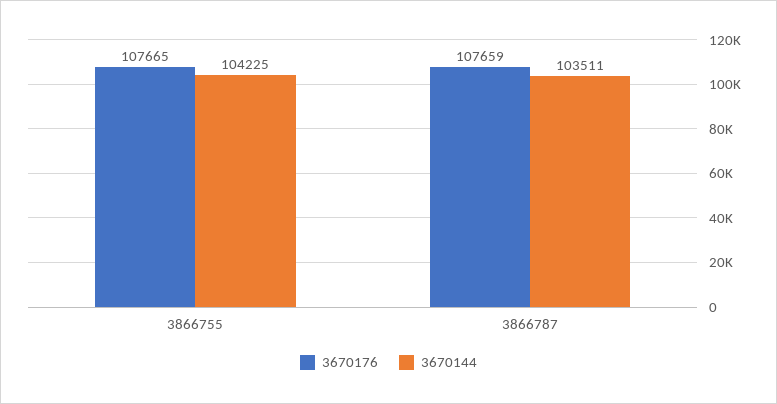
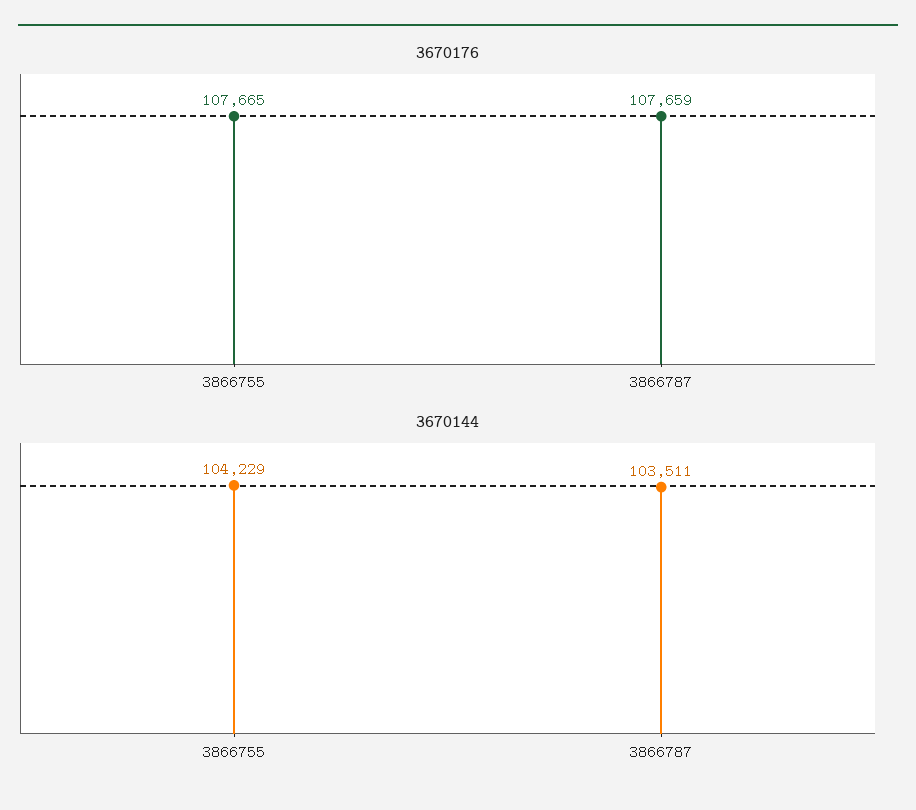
  {
    "3670176": {
      "3866755": 107665,
      "3866787": 107659
    },
    "3670144": {
-     "3866755": 104225,
+     "3866755": 104229,
      "3866787": 103511
    }
  }

